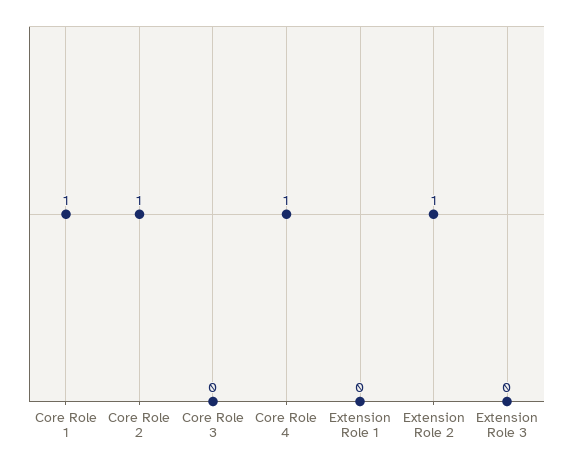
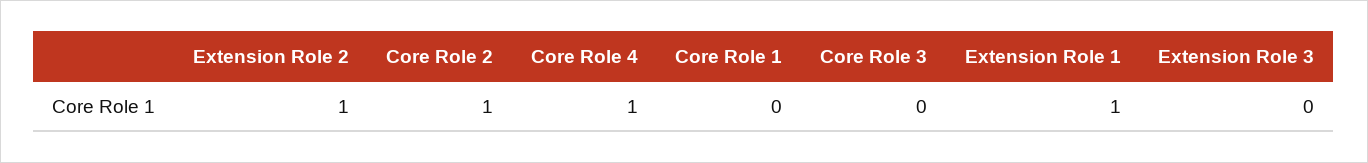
  {
-   "Core Role 1": 1,
+   "Core Role 1": 0,
    "Core Role 2": 1,
    "Core Role 3": 0,
    "Core Role 4": 1,
-   "Extension Role 1": 0,
+   "Extension Role 1": 1,
    "Extension Role 2": 1,
    "Extension Role 3": 0
  }

